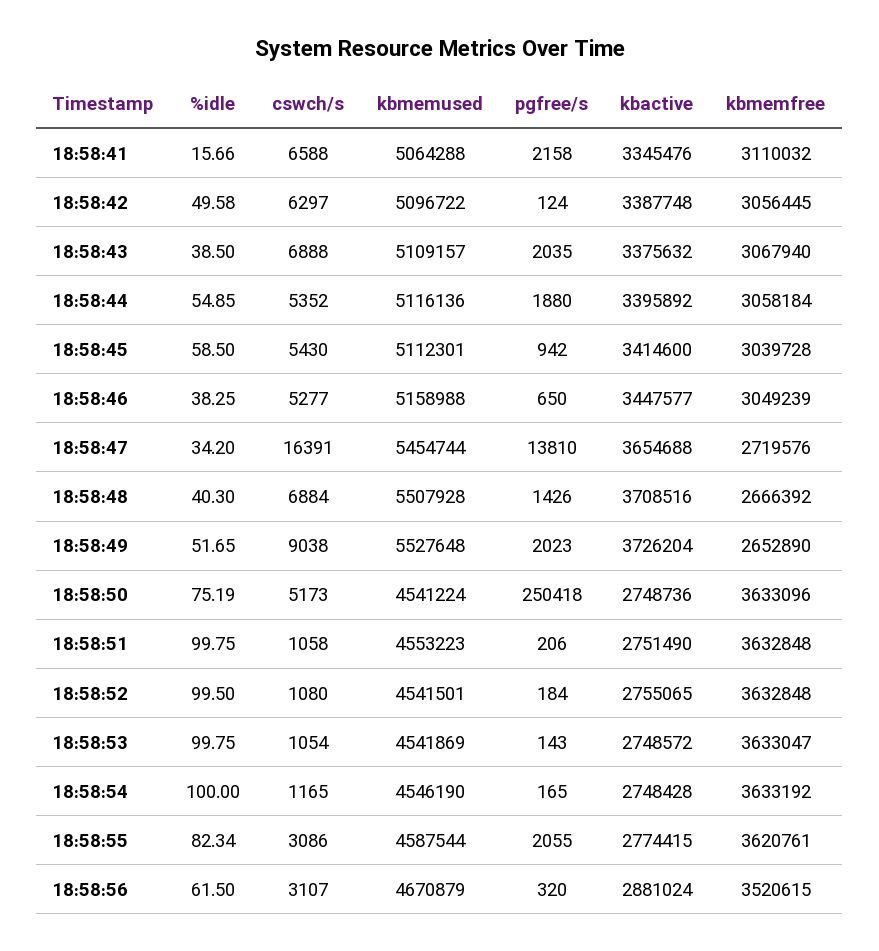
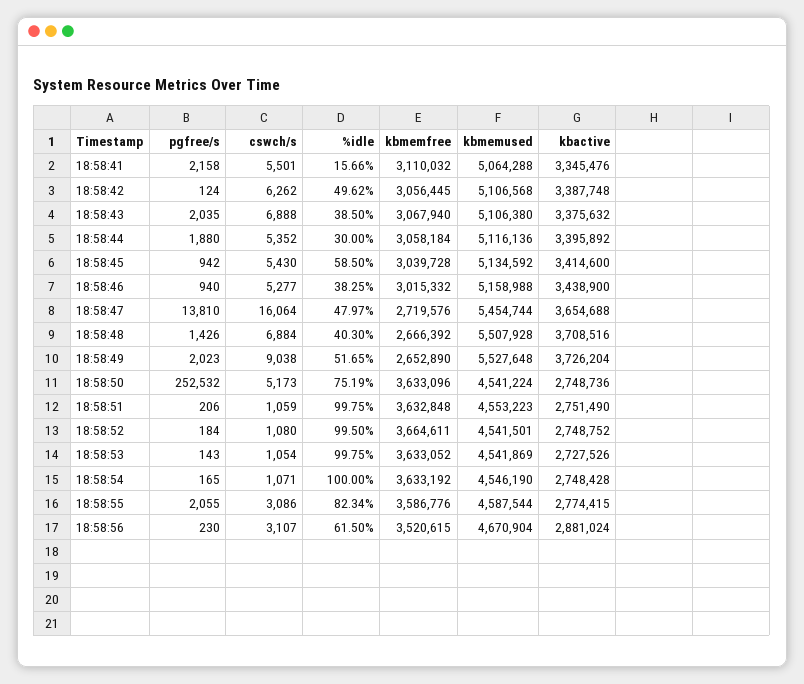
  {
    "%idle": {
      "18:58:41": 15.66,
-     "18:58:42": 49.58,
+     "18:58:42": 49.62,
      "18:58:43": 38.5,
-     "18:58:44": 54.85,
+     "18:58:44": 30,
      "18:58:45": 58.5,
      "18:58:46": 38.25,
-     "18:58:47": 34.2,
+     "18:58:47": 47.97,
      "18:58:48": 40.3,
      "18:58:49": 51.65,
      "18:58:50": 75.19,
      "18:58:51": 99.75,
      "18:58:52": 99.5,
      "18:58:53": 99.75,
      "18:58:54": 100,
      "18:58:55": 82.34,
      "18:58:56": 61.5
    },
    "cswch/s": {
-     "18:58:41": 6588,
+     "18:58:41": 5501,
-     "18:58:42": 6297,
+     "18:58:42": 6262,
      "18:58:43": 6888,
      "18:58:44": 5352,
      "18:58:45": 5430,
      "18:58:46": 5277,
-     "18:58:47": 16391,
+     "18:58:47": 16064,
      "18:58:48": 6884,
      "18:58:49": 9038,
      "18:58:50": 5173,
-     "18:58:51": 1058,
+     "18:58:51": 1059,
      "18:58:52": 1080,
      "18:58:53": 1054,
-     "18:58:54": 1165,
+     "18:58:54": 1071,
      "18:58:55": 3086,
      "18:58:56": 3107
    },
    "kbmemused": {
      "18:58:41": 5064288,
-     "18:58:42": 5096722,
+     "18:58:42": 5106568,
-     "18:58:43": 5109157,
+     "18:58:43": 5106380,
      "18:58:44": 5116136,
-     "18:58:45": 5112301,
+     "18:58:45": 5134592,
      "18:58:46": 5158988,
      "18:58:47": 5454744,
      "18:58:48": 5507928,
      "18:58:49": 5527648,
      "18:58:50": 4541224,
      "18:58:51": 4553223,
      "18:58:52": 4541501,
      "18:58:53": 4541869,
      "18:58:54": 4546190,
      "18:58:55": 4587544,
-     "18:58:56": 4670879
+     "18:58:56": 4670904
    },
    "pgfree/s": {
      "18:58:41": 2158,
      "18:58:42": 124,
      "18:58:43": 2035,
      "18:58:44": 1880,
      "18:58:45": 942,
-     "18:58:46": 650,
+     "18:58:46": 940,
      "18:58:47": 13810,
      "18:58:48": 1426,
      "18:58:49": 2023,
-     "18:58:50": 250418,
+     "18:58:50": 252532,
      "18:58:51": 206,
      "18:58:52": 184,
      "18:58:53": 143,
      "18:58:54": 165,
      "18:58:55": 2055,
-     "18:58:56": 320
+     "18:58:56": 230
    },
    "kbactive": {
      "18:58:41": 3345476,
      "18:58:42": 3387748,
      "18:58:43": 3375632,
      "18:58:44": 3395892,
      "18:58:45": 3414600,
-     "18:58:46": 3447577,
+     "18:58:46": 3438900,
      "18:58:47": 3654688,
      "18:58:48": 3708516,
      "18:58:49": 3726204,
      "18:58:50": 2748736,
      "18:58:51": 2751490,
-     "18:58:52": 2755065,
+     "18:58:52": 2748752,
-     "18:58:53": 2748572,
+     "18:58:53": 2727526,
      "18:58:54": 2748428,
      "18:58:55": 2774415,
      "18:58:56": 2881024
    },
    "kbmemfree": {
      "18:58:41": 3110032,
      "18:58:42": 3056445,
      "18:58:43": 3067940,
      "18:58:44": 3058184,
      "18:58:45": 3039728,
-     "18:58:46": 3049239,
+     "18:58:46": 3015332,
      "18:58:47": 2719576,
      "18:58:48": 2666392,
      "18:58:49": 2652890,
      "18:58:50": 3633096,
      "18:58:51": 3632848,
-     "18:58:52": 3632848,
+     "18:58:52": 3664611,
-     "18:58:53": 3633047,
+     "18:58:53": 3633052,
      "18:58:54": 3633192,
-     "18:58:55": 3620761,
+     "18:58:55": 3586776,
      "18:58:56": 3520615
    }
  }

